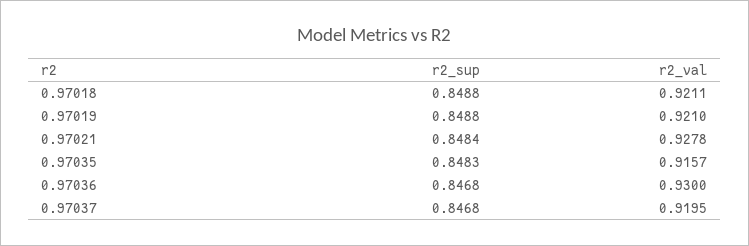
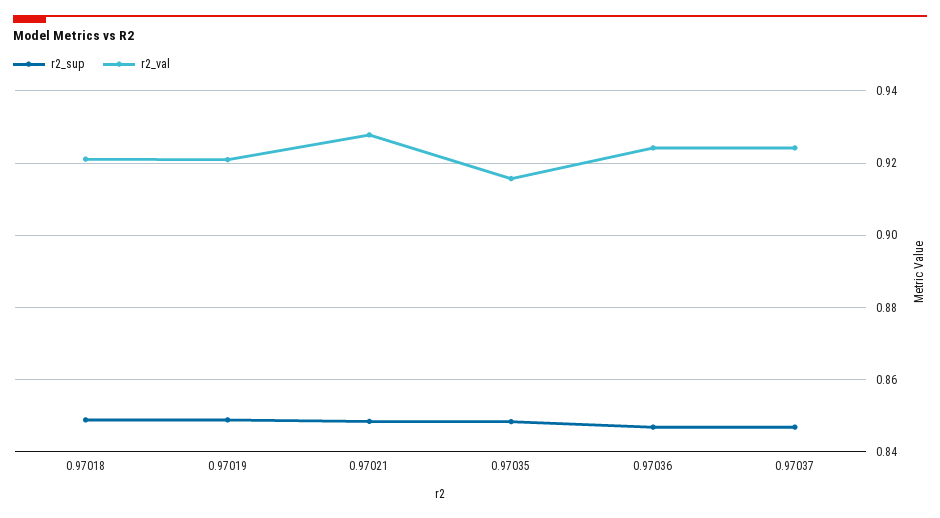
  {
    "r2_sup": {
      "0.97018": 0.8488,
      "0.97019": 0.8488,
      "0.97021": 0.8484,
      "0.97035": 0.8483,
      "0.97036": 0.8468,
      "0.97037": 0.8468
    },
    "r2_val": {
      "0.97018": 0.9211,
      "0.97019": 0.921,
      "0.97021": 0.9278,
      "0.97035": 0.9157,
-     "0.97036": 0.93,
+     "0.97036": 0.924,
-     "0.97037": 0.9195
+     "0.97037": 0.924
    }
  }

